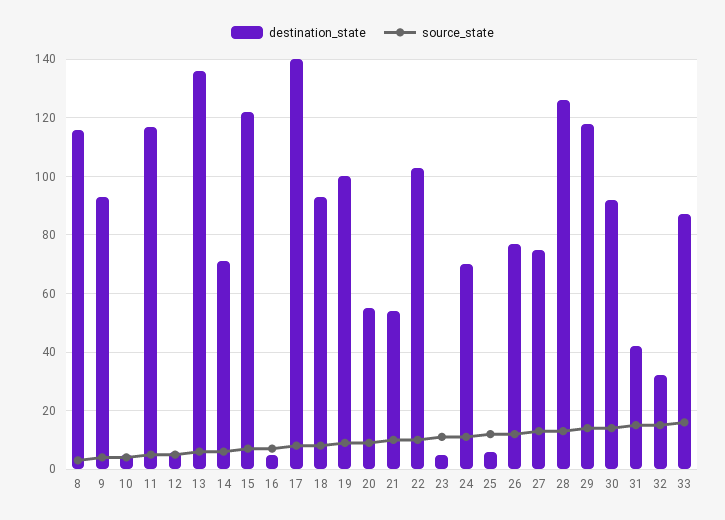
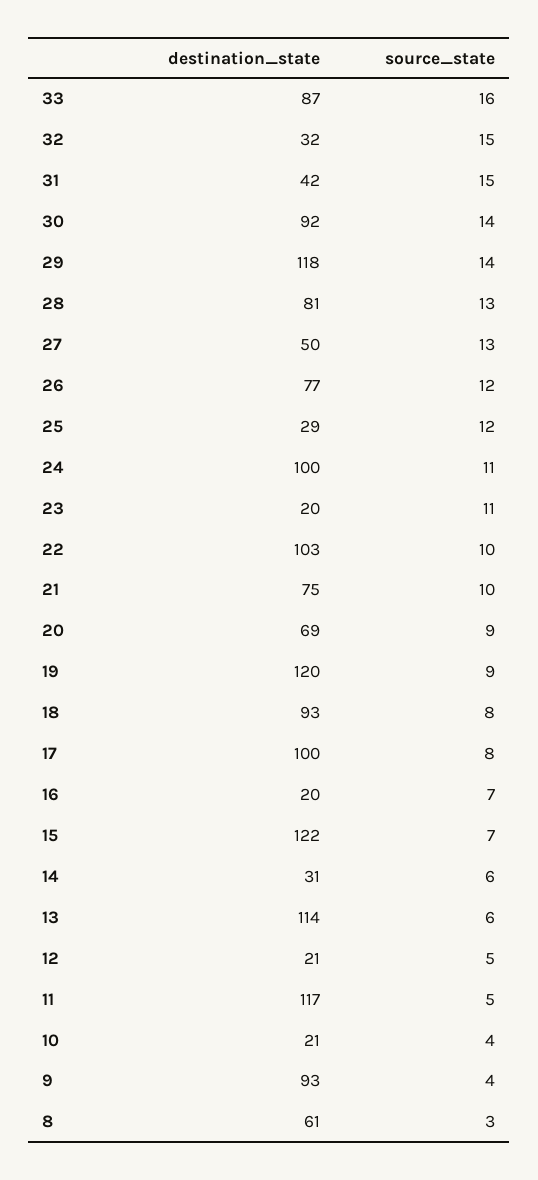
  {
    "destination_state": {
-     "8": 115,
+     "8": 61,
      "9": 93,
-     "10": 5,
+     "10": 21,
      "11": 117,
-     "12": 5,
+     "12": 21,
-     "13": 135,
+     "13": 114,
-     "14": 70,
+     "14": 31,
      "15": 122,
-     "16": 5,
+     "16": 20,
-     "17": 140,
+     "17": 100,
      "18": 93,
-     "19": 100,
+     "19": 120,
-     "20": 55,
+     "20": 69,
-     "21": 55,
+     "21": 75,
      "22": 103,
-     "23": 5,
+     "23": 20,
-     "24": 70,
+     "24": 100,
-     "25": 5,
+     "25": 29,
      "26": 77,
-     "27": 75,
+     "27": 50,
-     "28": 125,
+     "28": 81,
      "29": 118,
      "30": 92,
      "31": 42,
      "32": 32,
      "33": 87
    },
    "source_state": {
      "8": 3,
      "9": 4,
      "10": 4,
      "11": 5,
      "12": 5,
      "13": 6,
      "14": 6,
      "15": 7,
      "16": 7,
      "17": 8,
      "18": 8,
      "19": 9,
      "20": 9,
      "21": 10,
      "22": 10,
      "23": 11,
      "24": 11,
      "25": 12,
      "26": 12,
      "27": 13,
      "28": 13,
      "29": 14,
      "30": 14,
      "31": 15,
      "32": 15,
      "33": 16
    }
  }

